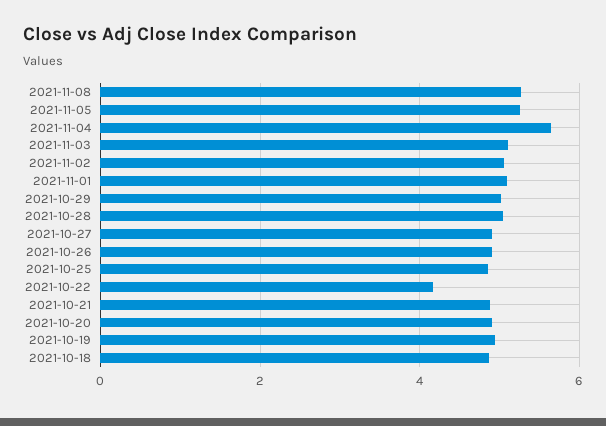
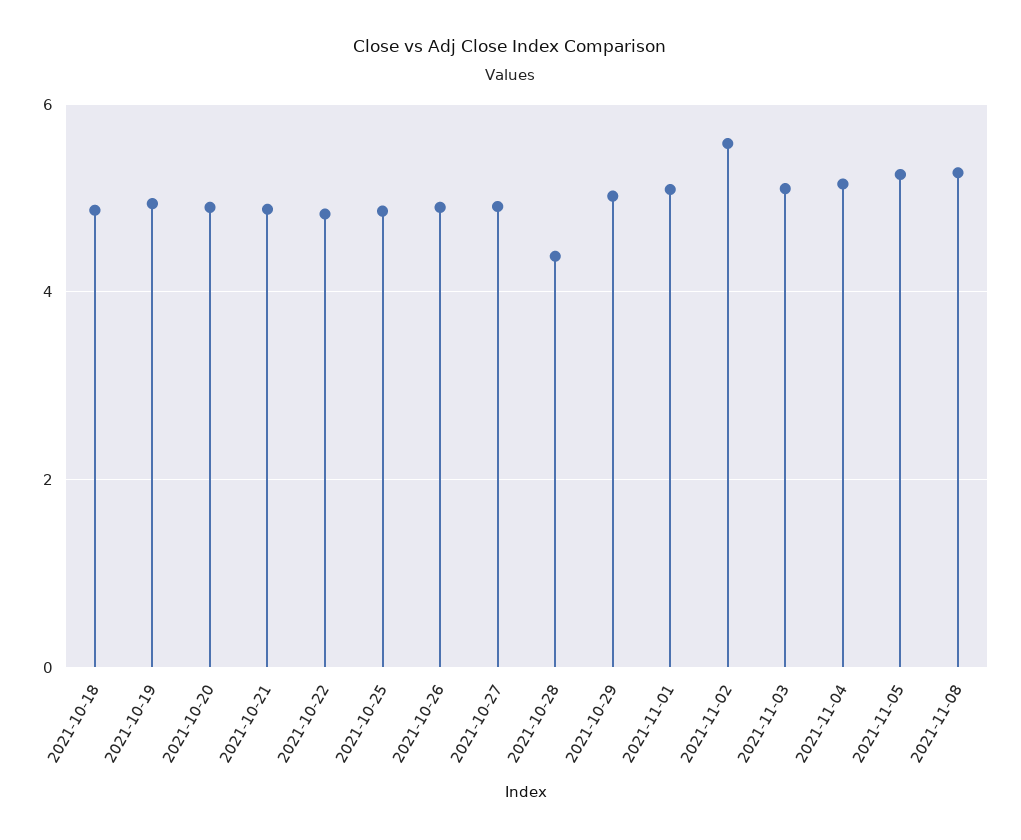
  {
    "2021-11-08": 5.2,
    "2021-11-05": 5.2,
-   "2021-11-04": 5.6,
+   "2021-11-04": 5.2,
    "2021-11-03": 5.2,
-   "2021-11-02": 5,
+   "2021-11-02": 5.6,
    "2021-11-01": 5,
    "2021-10-29": 5,
-   "2021-10-28": 5,
+   "2021-10-28": 4.4,
    "2021-10-27": 5,
    "2021-10-26": 5,
    "2021-10-25": 4.8,
-   "2021-10-22": 4.2,
+   "2021-10-22": 4.8,
    "2021-10-21": 4.8,
    "2021-10-20": 5,
    "2021-10-19": 5,
    "2021-10-18": 4.8
  }

